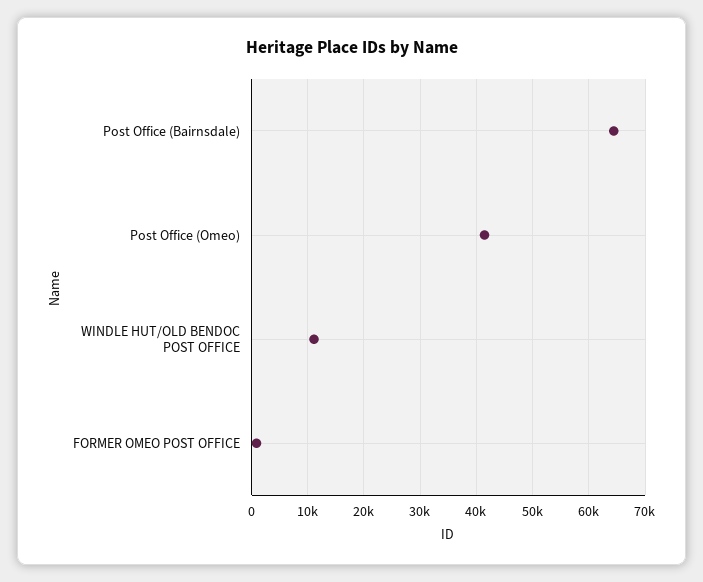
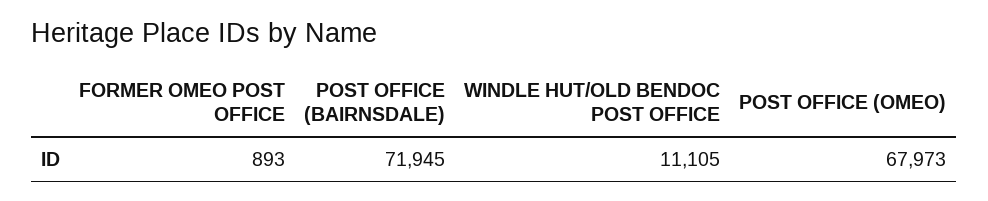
  {
-   "Post Office (Bairnsdale)": 64000,
+   "Post Office (Bairnsdale)": 71945,
-   "Post Office (Omeo)": 42000,
+   "Post Office (Omeo)": 67973,
    "WINDLE HUT/OLD BENDOC POST OFFICE": 11105,
    "FORMER OMEO POST OFFICE": 893
  }

